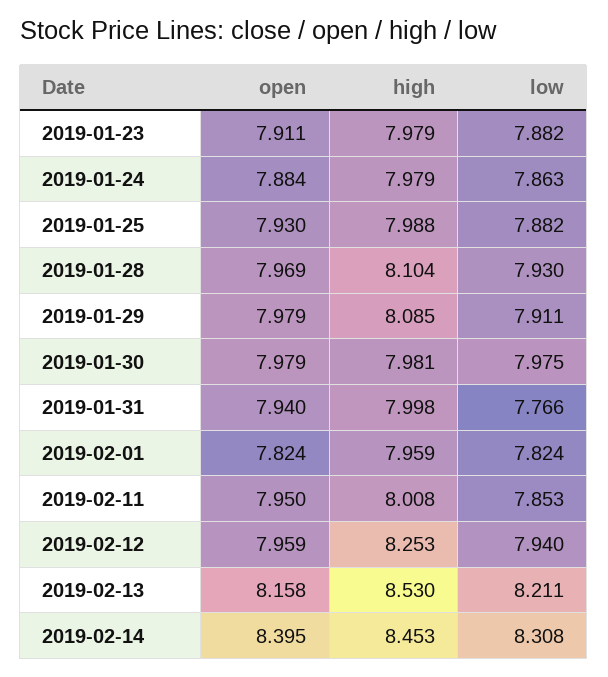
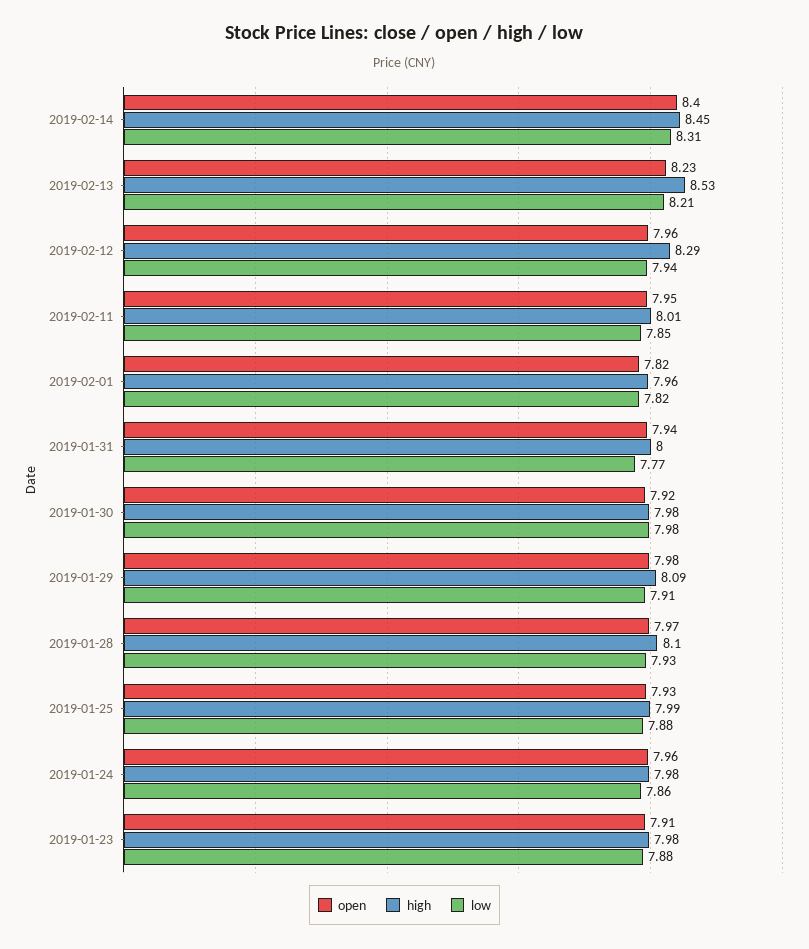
  {
    "open": {
      "2019-01-23": 7.911,
-     "2019-01-24": 7.884,
+     "2019-01-24": 7.96,
      "2019-01-25": 7.93,
      "2019-01-28": 7.969,
      "2019-01-29": 7.979,
-     "2019-01-30": 7.979,
+     "2019-01-30": 7.92,
      "2019-01-31": 7.94,
      "2019-02-01": 7.824,
      "2019-02-11": 7.95,
      "2019-02-12": 7.959,
-     "2019-02-13": 8.158,
+     "2019-02-13": 8.23,
      "2019-02-14": 8.395
    },
    "high": {
      "2019-01-23": 7.979,
      "2019-01-24": 7.979,
      "2019-01-25": 7.988,
      "2019-01-28": 8.104,
      "2019-01-29": 8.085,
      "2019-01-30": 7.981,
      "2019-01-31": 7.998,
      "2019-02-01": 7.959,
      "2019-02-11": 8.008,
-     "2019-02-12": 8.253,
+     "2019-02-12": 8.29,
      "2019-02-13": 8.53,
      "2019-02-14": 8.453
    },
    "low": {
      "2019-01-23": 7.882,
      "2019-01-24": 7.863,
      "2019-01-25": 7.882,
      "2019-01-28": 7.93,
      "2019-01-29": 7.911,
      "2019-01-30": 7.975,
      "2019-01-31": 7.766,
      "2019-02-01": 7.824,
      "2019-02-11": 7.853,
      "2019-02-12": 7.94,
      "2019-02-13": 8.211,
      "2019-02-14": 8.308
    }
  }

